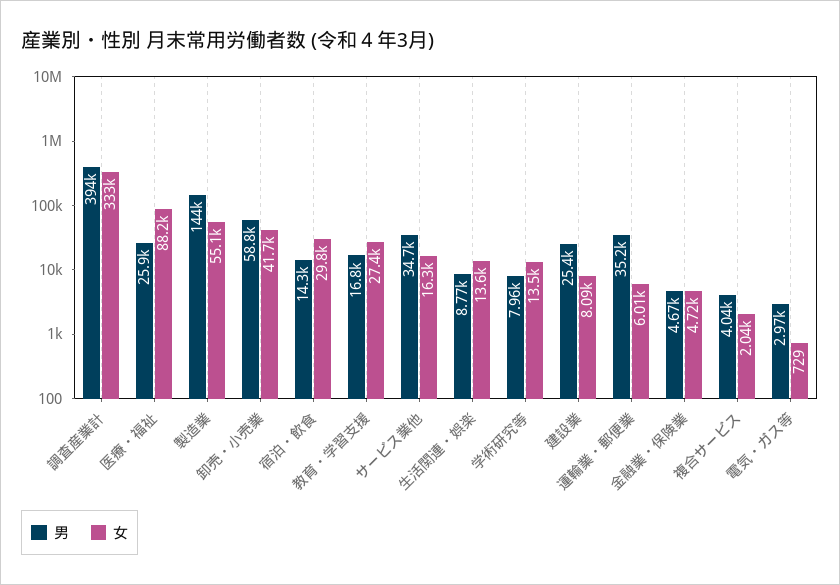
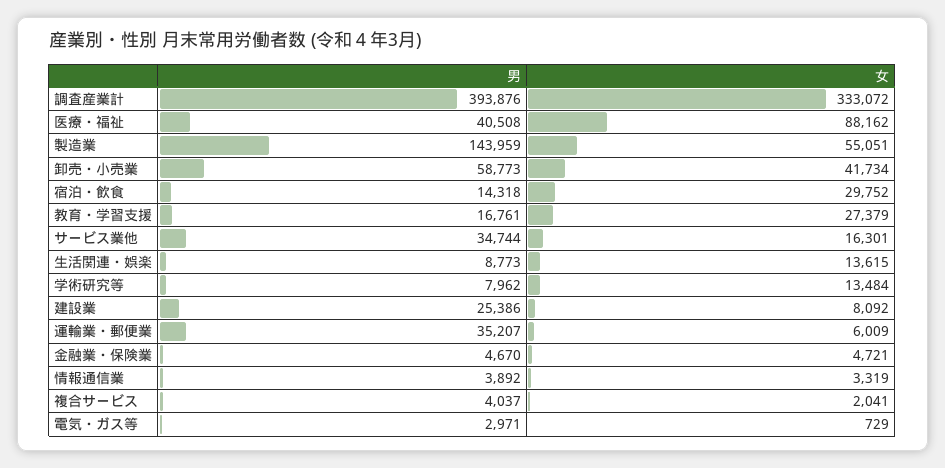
  {
    "男": {
      "調査産業計": 393876,
-     "医療・福祉": 25900,
+     "医療・福祉": 40508,
      "製造業": 143959,
      "卸売・小売業": 58773,
      "宿泊・飲食": 14318,
      "教育・学習支援": 16761,
      "サービス業他": 34744,
      "生活関連・娯楽": 8773,
      "学術研究等": 7962,
      "建設業": 25386,
      "運輸業・郵便業": 35207,
      "金融業・保険業": 4670,
      "複合サービス": 4037,
-     "電気・ガス等": 2971
+     "電気・ガス等": 2971,
+     "情報通信業": 3892
    },
    "女": {
      "調査産業計": 333072,
      "医療・福祉": 88162,
      "製造業": 55051,
      "卸売・小売業": 41734,
      "宿泊・飲食": 29752,
      "教育・学習支援": 27379,
      "サービス業他": 16301,
      "生活関連・娯楽": 13615,
      "学術研究等": 13484,
      "建設業": 8092,
      "運輸業・郵便業": 6009,
      "金融業・保険業": 4721,
      "複合サービス": 2041,
-     "電気・ガス等": 729
+     "電気・ガス等": 729,
+     "情報通信業": 3319
    }
  }

